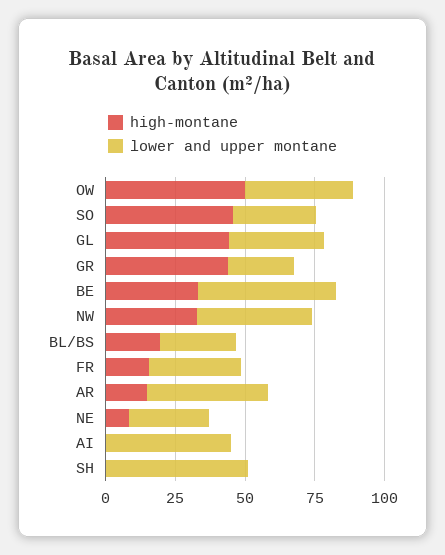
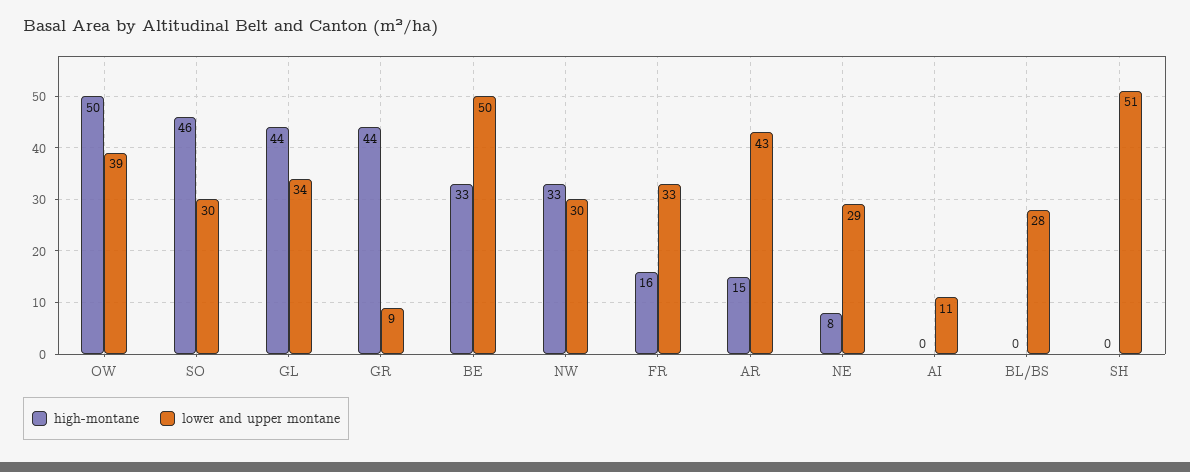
  {
    "high-montane": {
      "OW": 50,
      "SO": 46,
      "GL": 44,
      "GR": 44,
      "BE": 33,
      "NW": 33,
-     "BL/BS": 20,
+     "BL/BS": 0,
      "FR": 16,
      "AR": 15,
      "NE": 8,
      "AI": 0,
      "SH": 0
    },
    "lower and upper montane": {
      "OW": 39,
      "SO": 30,
      "GL": 34,
-     "GR": 25,
+     "GR": 9,
      "BE": 50,
-     "NW": 40,
+     "NW": 30,
      "BL/BS": 28,
      "FR": 33,
      "AR": 43,
      "NE": 29,
-     "AI": 45,
+     "AI": 11,
      "SH": 51
    }
  }

